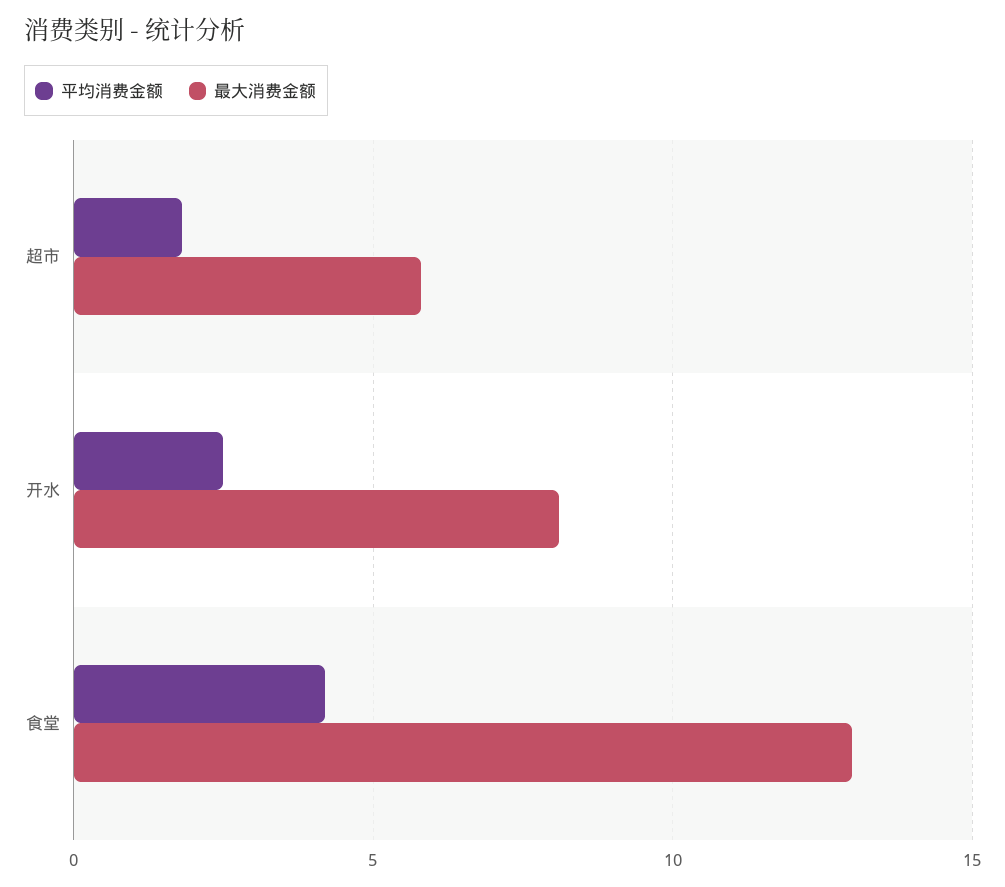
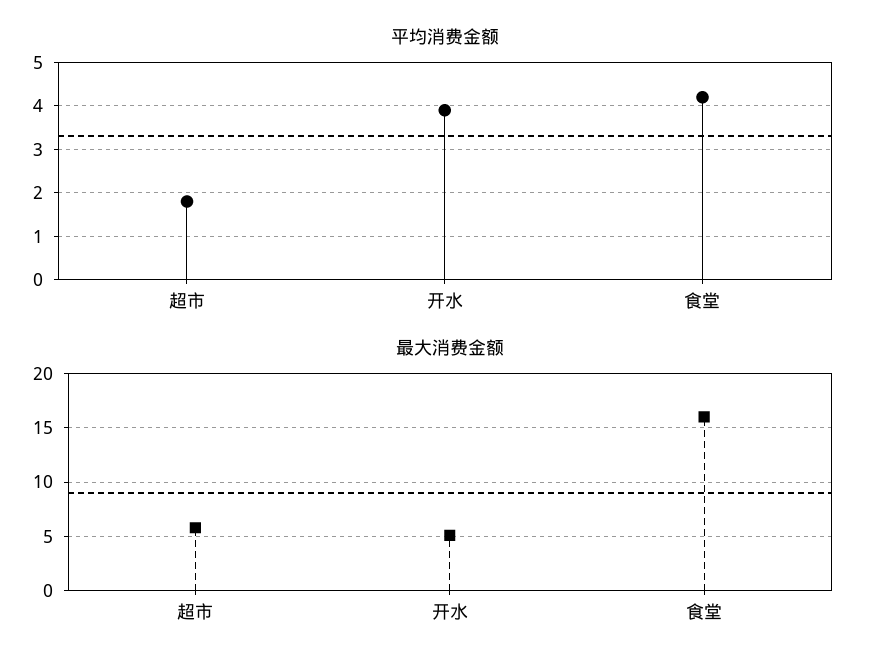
  {
    "平均消费金额": {
      "超市": 2,
-     "开水": 2.5,
+     "开水": 4,
      "食堂": 4
    },
    "最大消费金额": {
      "超市": 6,
-     "开水": 8,
+     "开水": 5,
-     "食堂": 13
+     "食堂": 16
    }
  }

